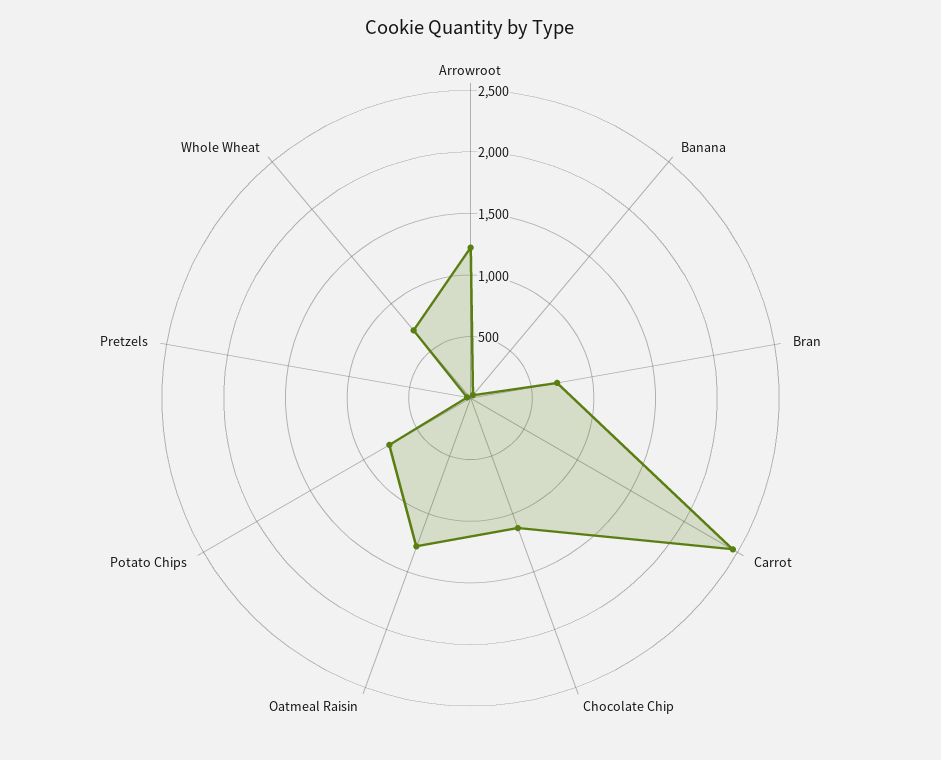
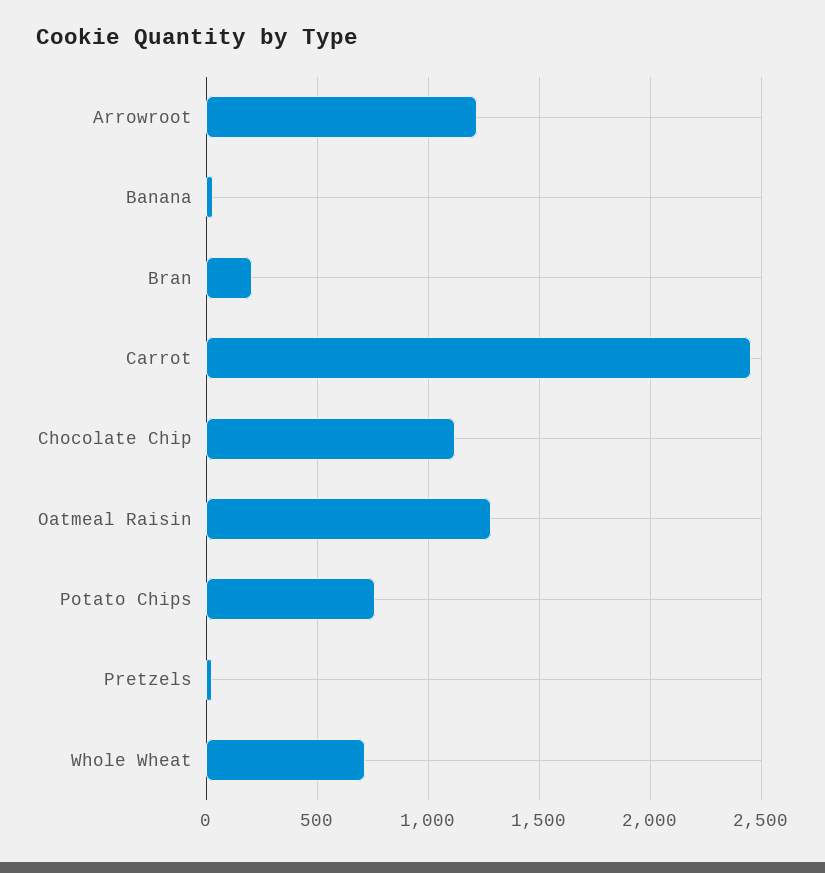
  {
    "Arrowroot": 1200,
    "Banana": 50,
-   "Bran": 700,
+   "Bran": 200,
    "Carrot": 2450,
    "Chocolate Chip": 1100,
    "Oatmeal Raisin": 1300,
    "Potato Chips": 750,
    "Pretzels": 50,
    "Whole Wheat": 700
  }

